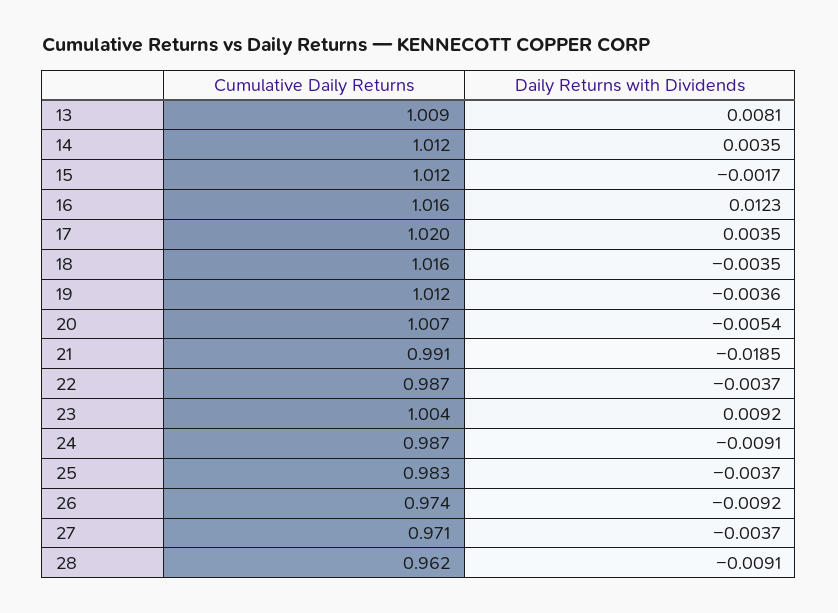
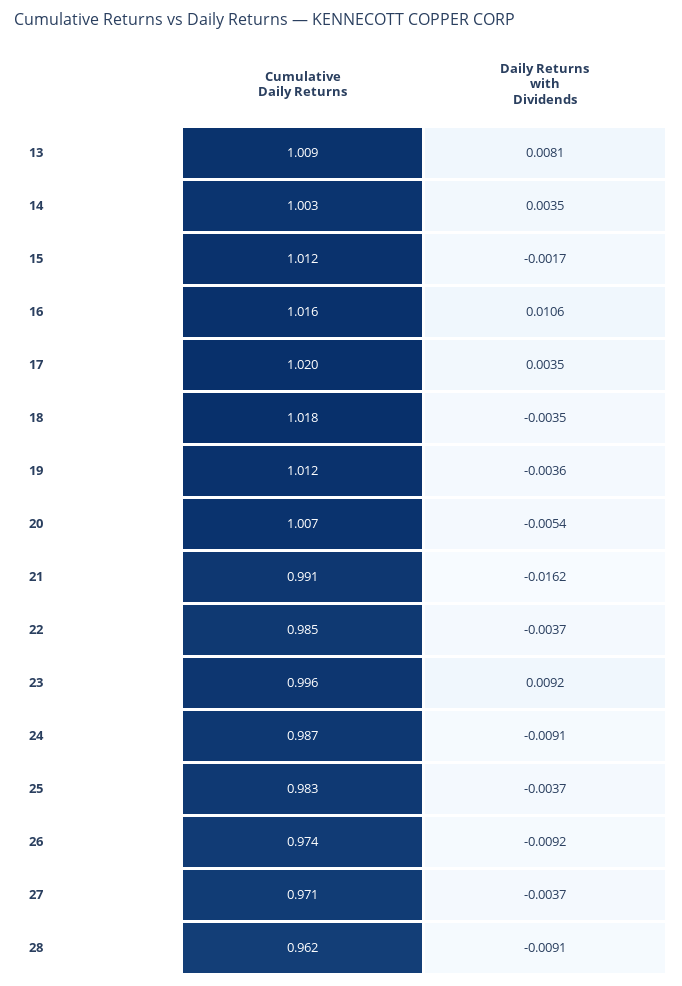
  {
    "Cumulative Daily Returns": {
      "13": 1.009,
-     "14": 1.012,
+     "14": 1.003,
      "15": 1.012,
      "16": 1.016,
      "17": 1.02,
-     "18": 1.016,
+     "18": 1.018,
      "19": 1.012,
      "20": 1.007,
      "21": 0.991,
-     "22": 0.987,
+     "22": 0.985,
-     "23": 1.004,
+     "23": 0.996,
      "24": 0.987,
      "25": 0.983,
      "26": 0.974,
      "27": 0.971,
      "28": 0.962
    },
    "Daily Returns with Dividends": {
      "13": 0.0081,
      "14": 0.0035,
      "15": -0.0017,
-     "16": 0.0123,
+     "16": 0.0106,
      "17": 0.0035,
      "18": -0.0035,
      "19": -0.0036,
      "20": -0.0054,
-     "21": -0.0185,
+     "21": -0.0162,
      "22": -0.0037,
      "23": 0.0092,
      "24": -0.0091,
      "25": -0.0037,
      "26": -0.0092,
      "27": -0.0037,
      "28": -0.0091
    }
  }

